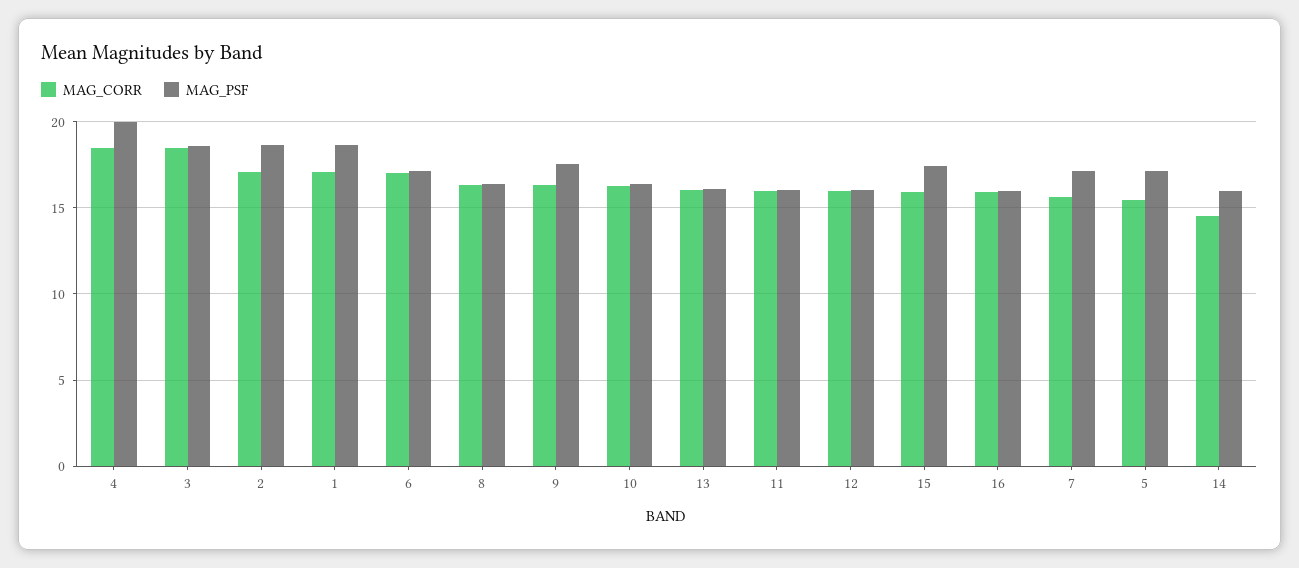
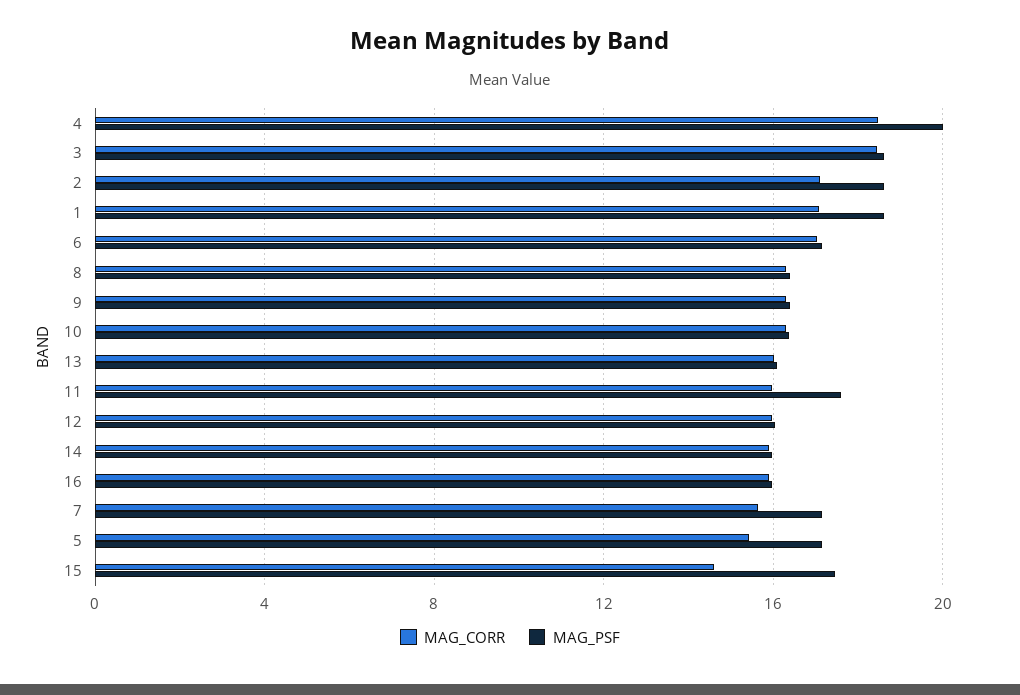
  {
    "MAG_CORR": {
      "4": 18.5,
      "3": 18.5,
      "2": 17,
      "1": 17,
      "6": 17,
      "8": 16.5,
      "9": 16.5,
      "10": 16.5,
      "13": 16,
      "11": 16,
      "12": 16,
-     "15": 16,
+     "15": 14.5,
      "16": 16,
      "7": 15.5,
      "5": 15.5,
-     "14": 14.5
+     "14": 16
    },
    "MAG_PSF": {
      "4": 20,
      "3": 18.5,
      "2": 18.5,
      "1": 18.5,
      "6": 17,
      "8": 16.5,
-     "9": 17.5,
+     "9": 16.5,
      "10": 16.5,
      "13": 16,
-     "11": 16,
+     "11": 17.5,
      "12": 16,
      "15": 17.5,
      "16": 16,
      "7": 17,
      "5": 17,
      "14": 16
    }
  }

